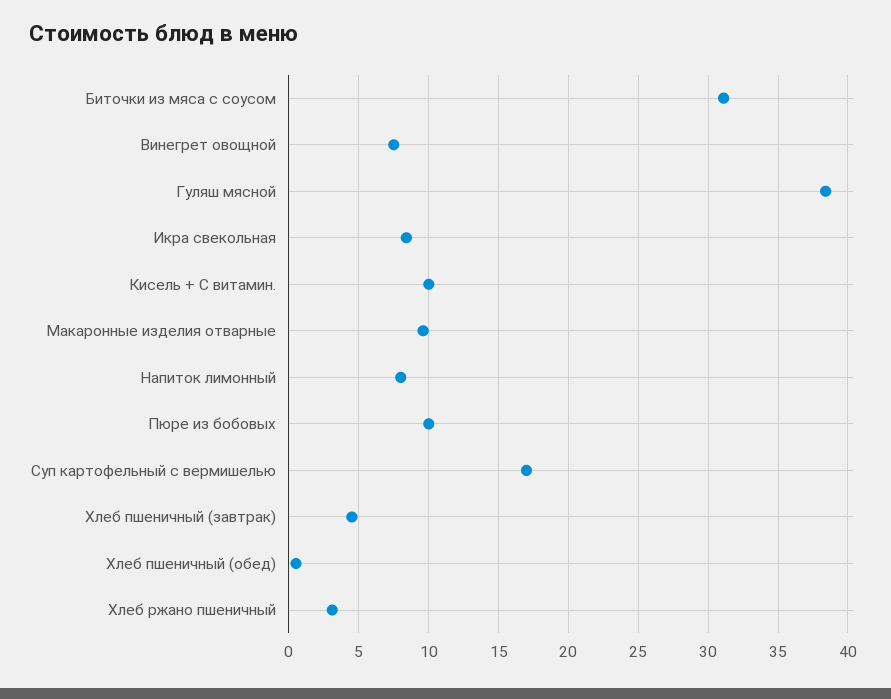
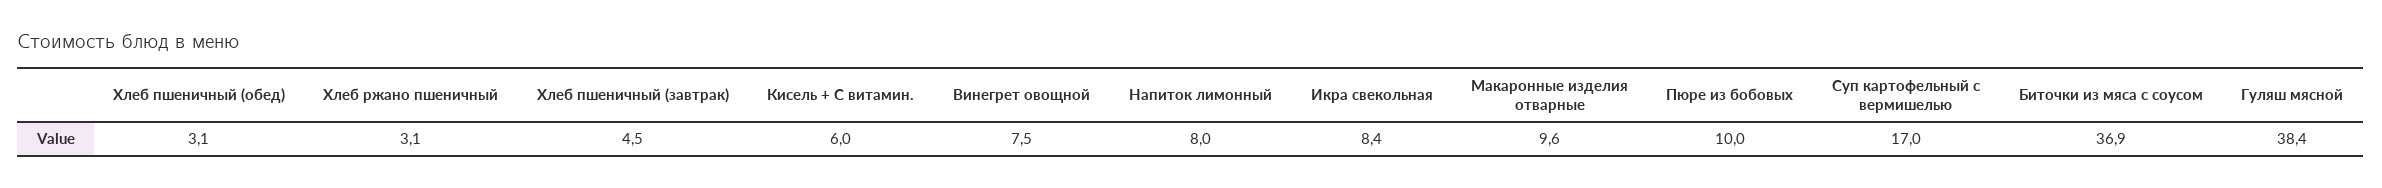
  {
-   "Биточки из мяса с соусом": 31,
+   "Биточки из мяса с соусом": 36.9,
    "Винегрет овощной": 7.5,
    "Гуляш мясной": 38.4,
    "Икра свекольная": 8.4,
-   "Кисель + С витамин.": 10,
+   "Кисель + С витамин.": 6,
    "Макаронные изделия отварные": 9.6,
    "Напиток лимонный": 8,
    "Пюре из бобовых": 10,
    "Суп картофельный с вермишелью": 17,
    "Хлеб пшеничный (завтрак)": 4.5,
-   "Хлеб пшеничный (обед)": 0.5,
+   "Хлеб пшеничный (обед)": 3.1,
    "Хлеб ржано пшеничный": 3.1
  }

